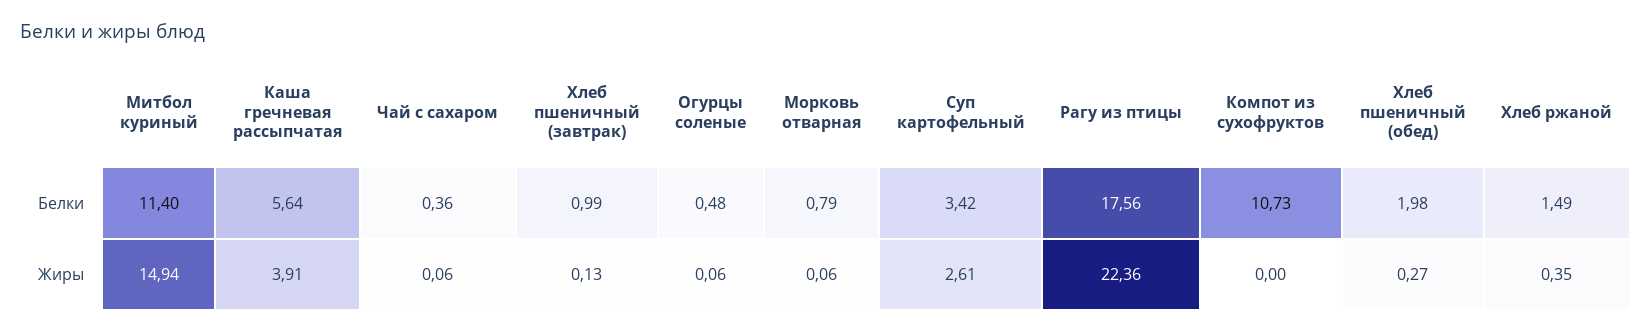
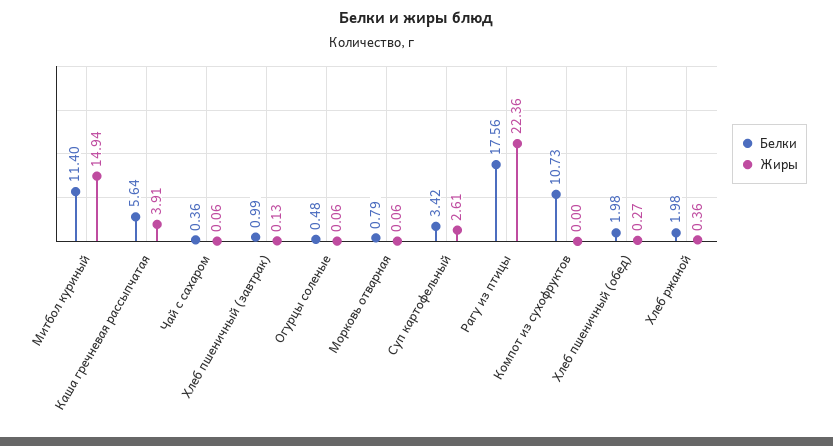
  {
    "Белки": {
      "Митбол куриный": 11.4,
      "Каша гречневая рассыпчатая": 5.64,
      "Чай с сахаром": 0.36,
      "Хлеб пшеничный (завтрак)": 0.99,
      "Огурцы соленые": 0.48,
      "Морковь отварная": 0.79,
      "Суп картофельный": 3.42,
      "Рагу из птицы": 17.56,
      "Компот из сухофруктов": 10.73,
      "Хлеб пшеничный (обед)": 1.98,
-     "Хлеб ржаной": 1.49
+     "Хлеб ржаной": 1.98
    },
    "Жиры": {
      "Митбол куриный": 14.94,
      "Каша гречневая рассыпчатая": 3.91,
      "Чай с сахаром": 0.06,
      "Хлеб пшеничный (завтрак)": 0.13,
      "Огурцы соленые": 0.06,
      "Морковь отварная": 0.06,
      "Суп картофельный": 2.61,
      "Рагу из птицы": 22.36,
      "Компот из сухофруктов": 0,
      "Хлеб пшеничный (обед)": 0.27,
-     "Хлеб ржаной": 0.35
+     "Хлеб ржаной": 0.36
    }
  }

